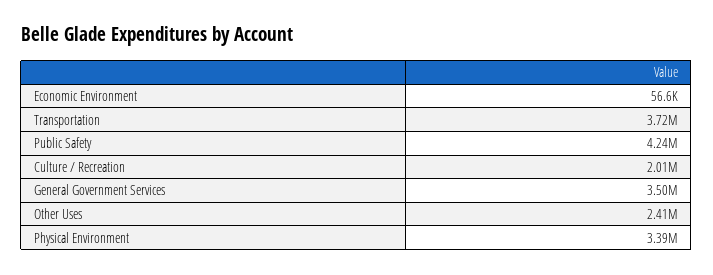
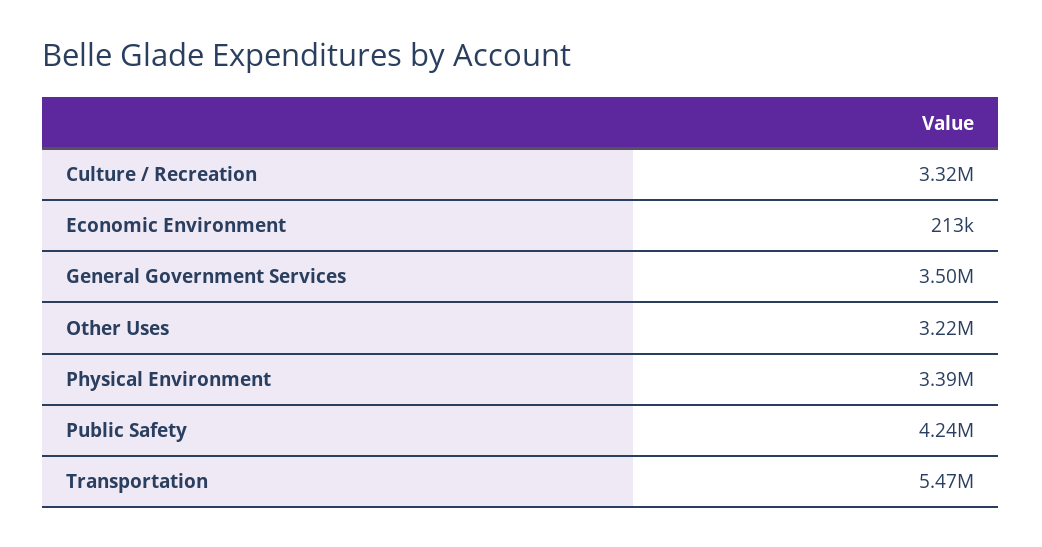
  {
-   "Economic Environment": 56600,
+   "Economic Environment": 213000,
-   "Transportation": 3720000,
+   "Transportation": 5470000,
    "Public Safety": 4240000,
-   "Culture / Recreation": 2010000,
+   "Culture / Recreation": 3320000,
    "General Government Services": 3500000,
-   "Other Uses": 2410000,
+   "Other Uses": 3220000,
    "Physical Environment": 3390000
  }

